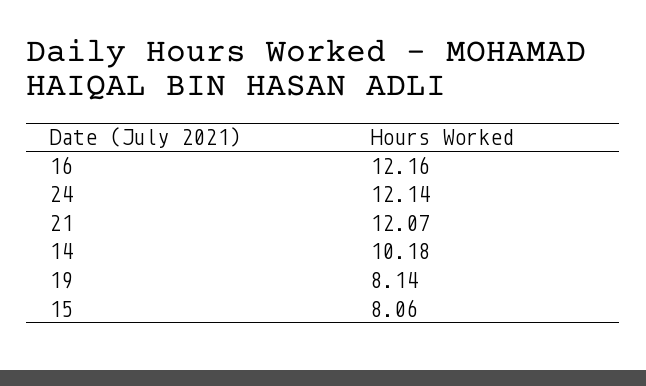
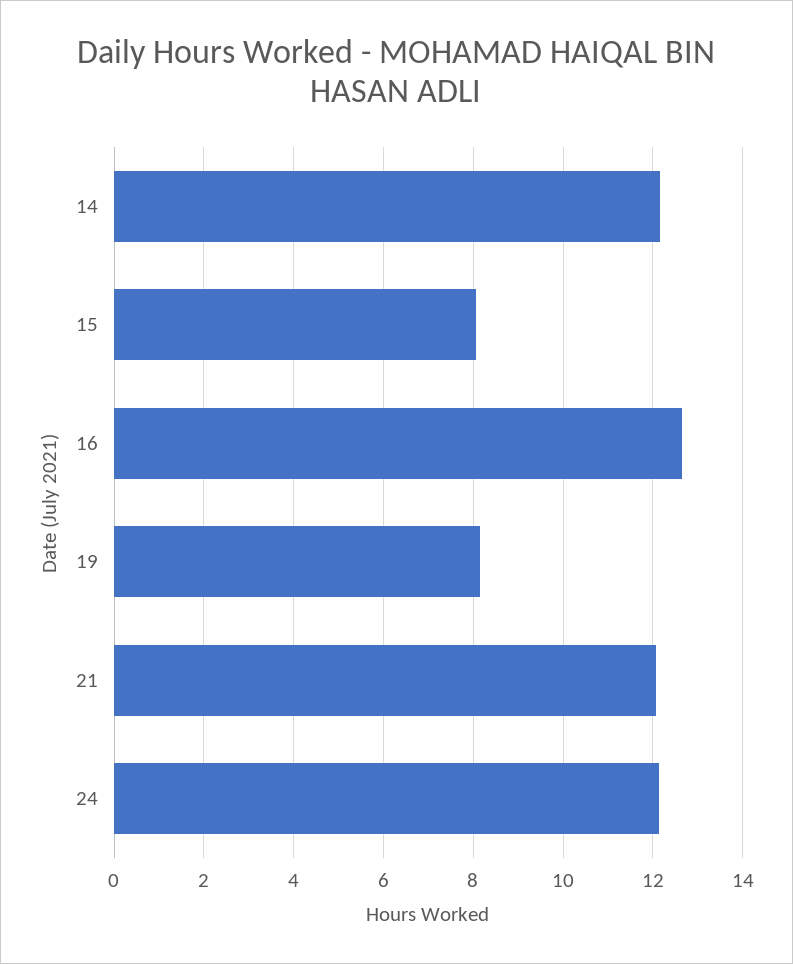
  {
-   "16": 12.16,
+   "16": 12.6,
    "24": 12.14,
    "21": 12.07,
-   "14": 10.18,
+   "14": 12.2,
    "19": 8.14,
    "15": 8.06
  }

